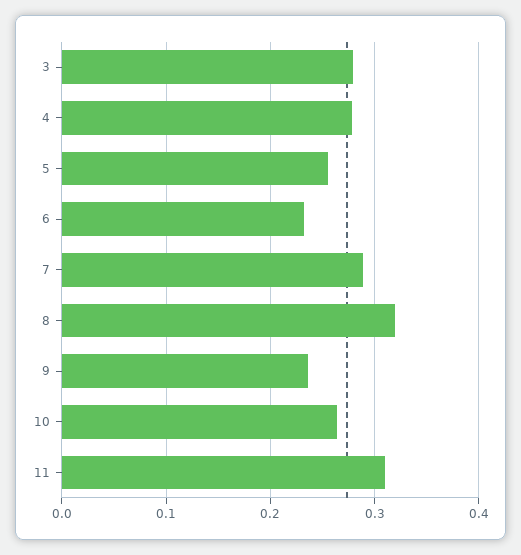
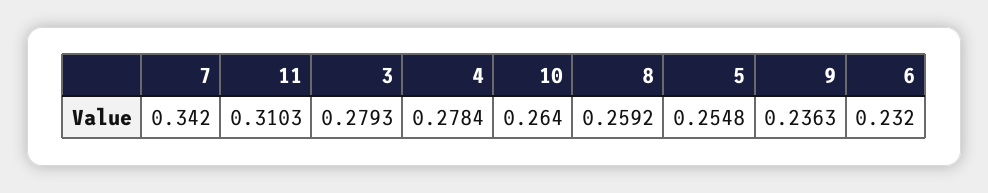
  {
    "3": 0.2793,
    "4": 0.2784,
    "5": 0.2548,
    "6": 0.232,
-   "7": 0.29,
+   "7": 0.342,
-   "8": 0.32,
+   "8": 0.2592,
    "9": 0.2363,
    "10": 0.264,
    "11": 0.3103
  }

